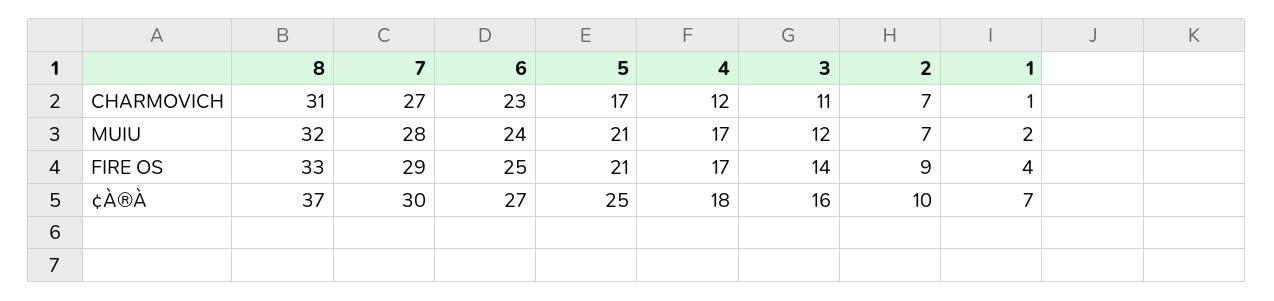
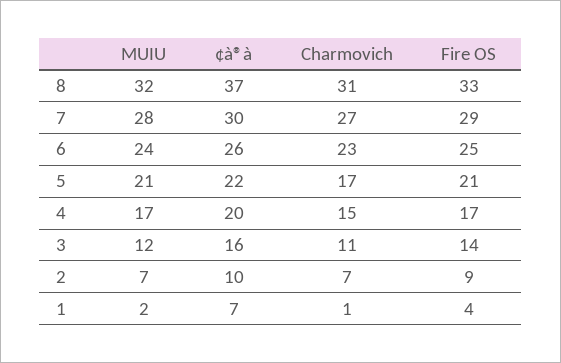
  {
    "8": {
      "CHARMOVICH": 31,
      "MUIU": 32,
      "FIRE OS": 33,
      "¢À®À": 37
    },
    "7": {
      "CHARMOVICH": 27,
      "MUIU": 28,
      "FIRE OS": 29,
      "¢À®À": 30
    },
    "6": {
      "CHARMOVICH": 23,
      "MUIU": 24,
      "FIRE OS": 25,
-     "¢À®À": 27
+     "¢À®À": 26
    },
    "5": {
      "CHARMOVICH": 17,
      "MUIU": 21,
      "FIRE OS": 21,
-     "¢À®À": 25
+     "¢À®À": 22
    },
    "4": {
-     "CHARMOVICH": 12,
+     "CHARMOVICH": 15,
      "MUIU": 17,
      "FIRE OS": 17,
-     "¢À®À": 18
+     "¢À®À": 20
    },
    "3": {
      "CHARMOVICH": 11,
      "MUIU": 12,
      "FIRE OS": 14,
      "¢À®À": 16
    },
    "2": {
      "CHARMOVICH": 7,
      "MUIU": 7,
      "FIRE OS": 9,
      "¢À®À": 10
    },
    "1": {
      "CHARMOVICH": 1,
      "MUIU": 2,
      "FIRE OS": 4,
      "¢À®À": 7
    }
  }

